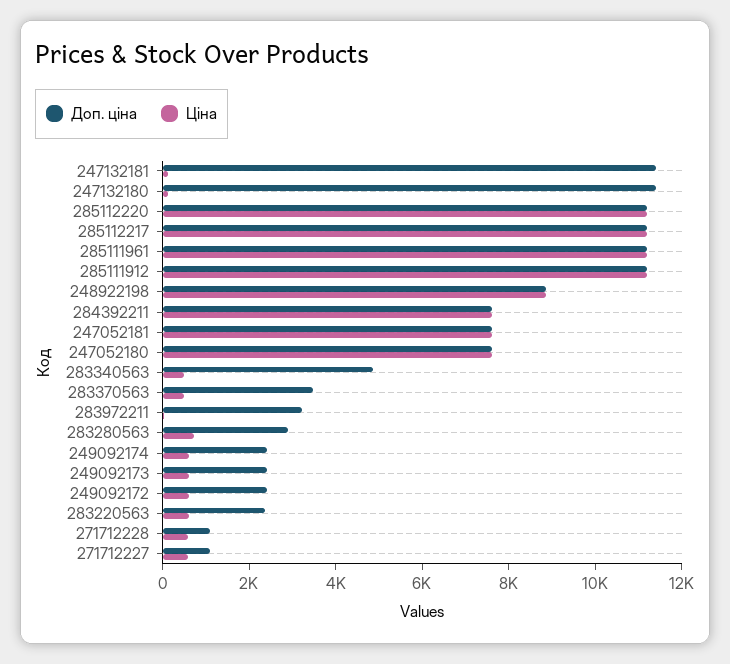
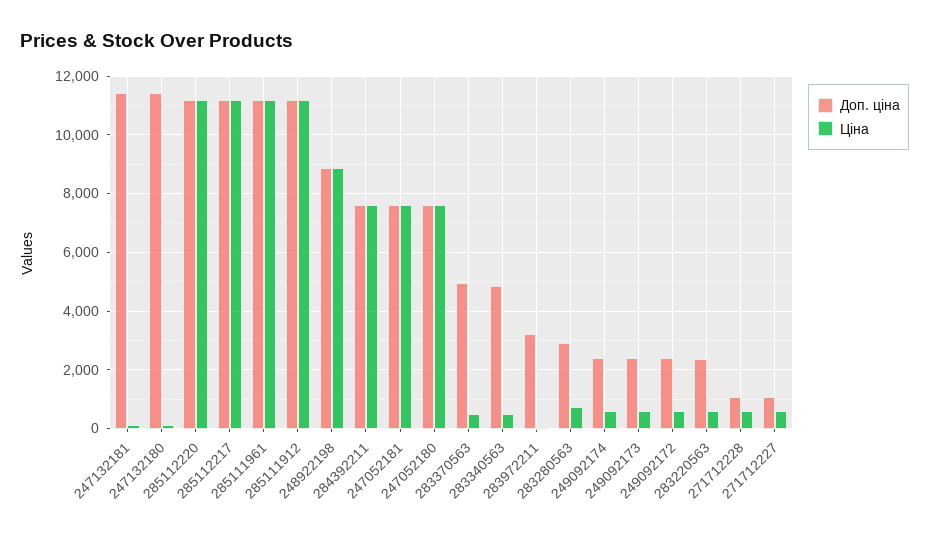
  {
    "Доп. ціна": {
      "247132181": 11500,
      "247132180": 11500,
      "285112220": 11250,
      "285112217": 11250,
      "285111961": 11250,
      "285111912": 11250,
      "248922198": 8750,
      "284392211": 7500,
      "247052181": 7500,
      "247052180": 7500,
      "283340563": 4750,
-     "283370563": 3500,
+     "283370563": 5000,
      "283972211": 3250,
      "283280563": 3000,
      "249092174": 2500,
      "249092173": 2500,
      "249092172": 2500,
      "283220563": 2250,
      "271712228": 1000,
      "271712227": 1000
    },
    "Ціна": {
      "247132181": 0,
      "247132180": 0,
      "285112220": 11250,
      "285112217": 11250,
      "285111961": 11250,
      "285111912": 11250,
      "248922198": 8750,
      "284392211": 7500,
      "247052181": 7500,
      "247052180": 7500,
      "283340563": 500,
      "283370563": 500,
      "283972211": 0,
      "283280563": 750,
      "249092174": 500,
      "249092173": 500,
      "249092172": 500,
      "283220563": 500,
      "271712228": 500,
      "271712227": 500
    }
  }

